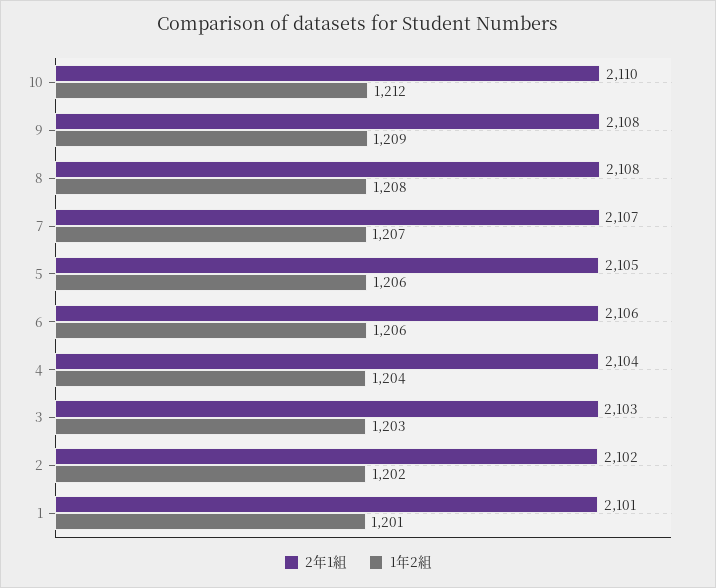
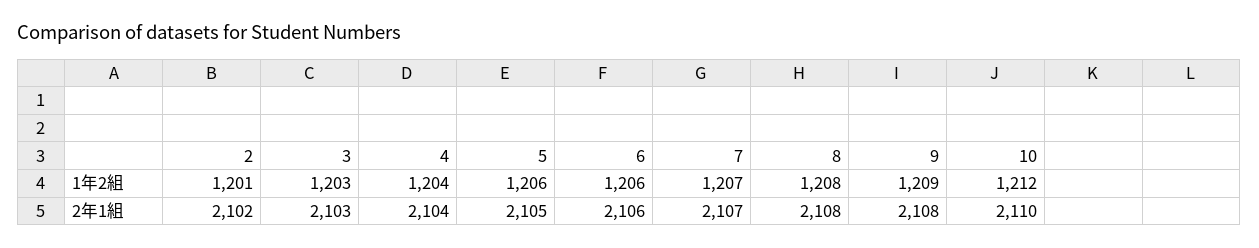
  {
    "2年1組": {
      "10": 2110,
      "9": 2108,
      "8": 2108,
      "7": 2107,
      "5": 2105,
      "6": 2106,
      "4": 2104,
      "3": 2103,
-     "2": 2102,
+     "2": 2102
-     "1": 2101
    },
    "1年2組": {
      "10": 1212,
      "9": 1209,
      "8": 1208,
      "7": 1207,
      "5": 1206,
      "6": 1206,
      "4": 1204,
      "3": 1203,
-     "2": 1202,
+     "2": 1201
-     "1": 1201
    }
  }

